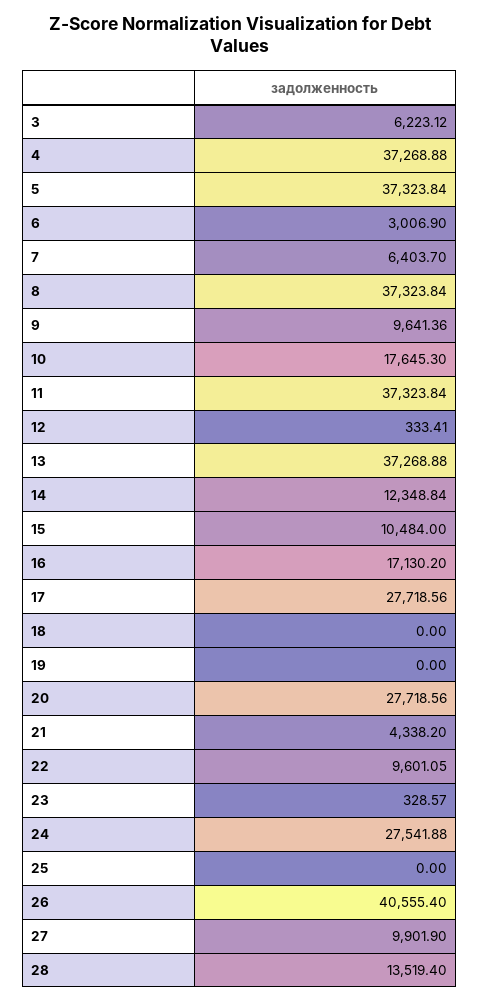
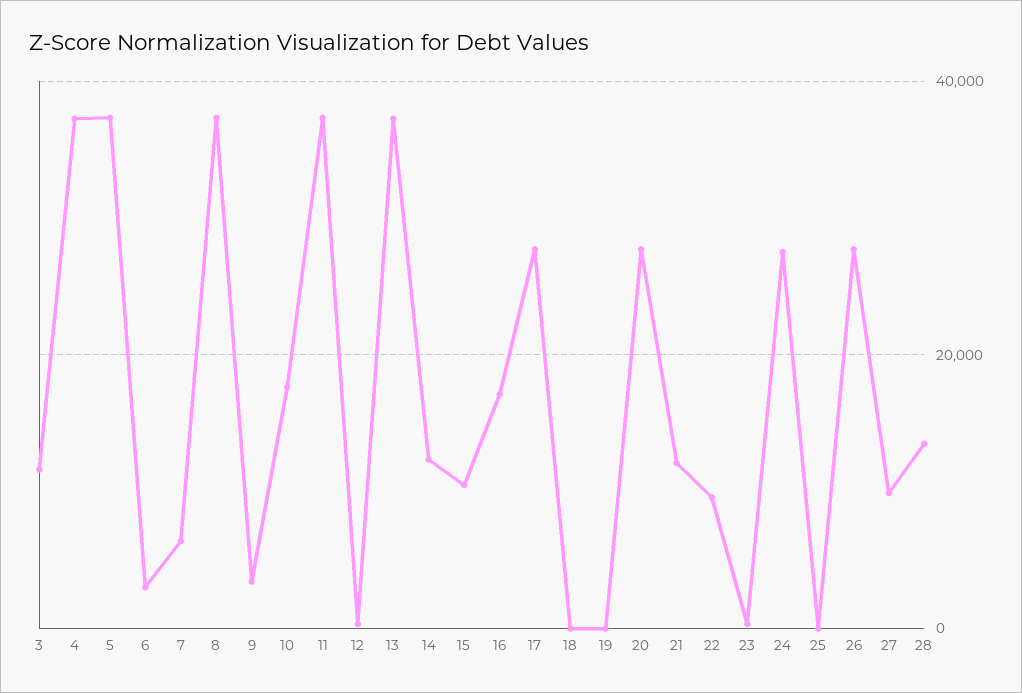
  {
-   "3": 6223.12,
+   "3": 12000,
    "4": 37268.88,
    "5": 37323.84,
    "6": 3006.9,
    "7": 6403.7,
    "8": 37323.84,
-   "9": 9641.36,
+   "9": 4000,
    "10": 17645.3,
    "11": 37323.84,
    "12": 333.41,
    "13": 37268.88,
    "14": 12348.84,
    "15": 10484,
    "16": 17130.2,
    "17": 27718.56,
    "18": 0,
    "19": 0,
    "20": 27718.56,
-   "21": 4338.2,
+   "21": 12000,
    "22": 9601.05,
    "23": 328.57,
    "24": 27541.88,
    "25": 0,
-   "26": 40555.4,
+   "26": 28000,
    "27": 9901.9,
    "28": 13519.4
  }

